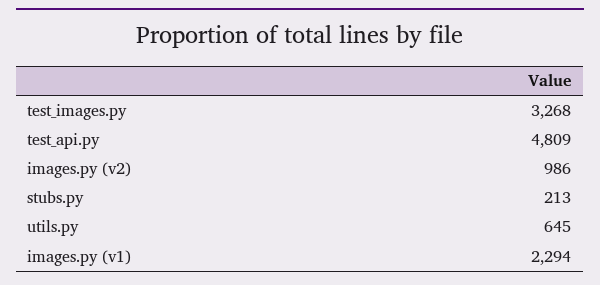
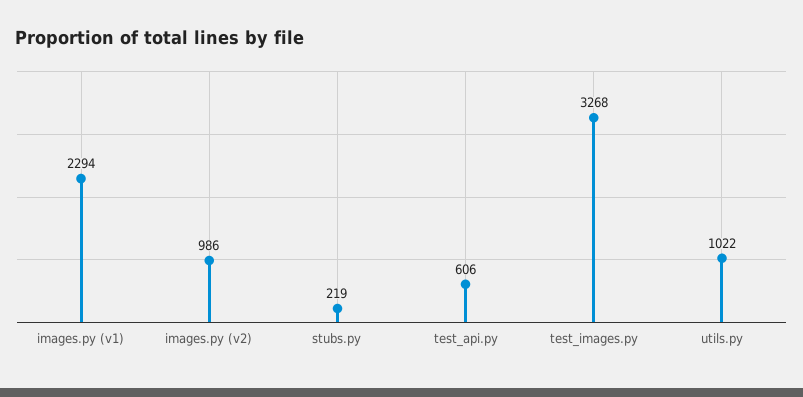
  {
    "test_images.py": 3268,
-   "test_api.py": 4809,
+   "test_api.py": 606,
    "images.py (v2)": 986,
-   "stubs.py": 213,
+   "stubs.py": 219,
-   "utils.py": 645,
+   "utils.py": 1022,
    "images.py (v1)": 2294
  }

